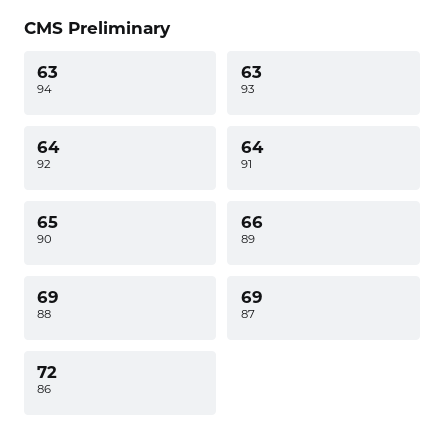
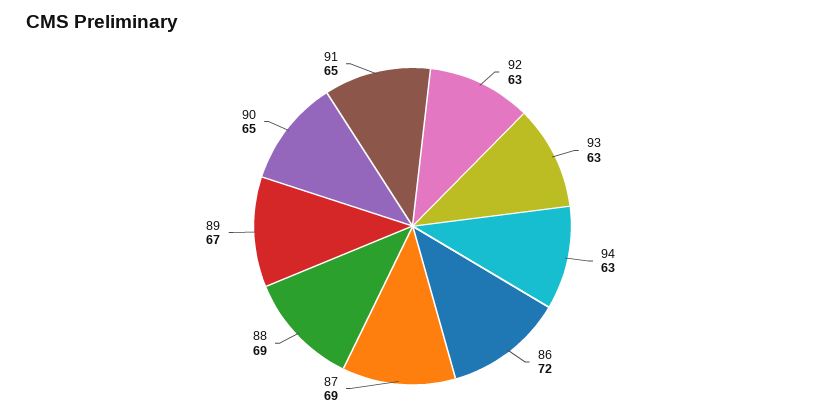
  {
    "94": 63,
    "93": 63,
-   "92": 64,
+   "92": 63,
-   "91": 64,
+   "91": 65,
    "90": 65,
-   "89": 66,
+   "89": 67,
    "88": 69,
    "87": 69,
    "86": 72
  }

